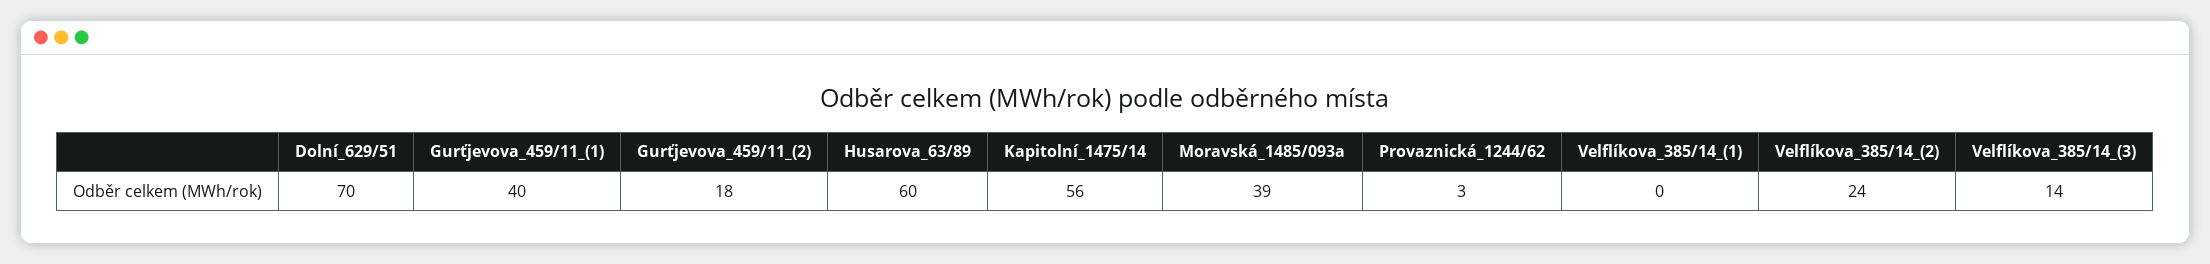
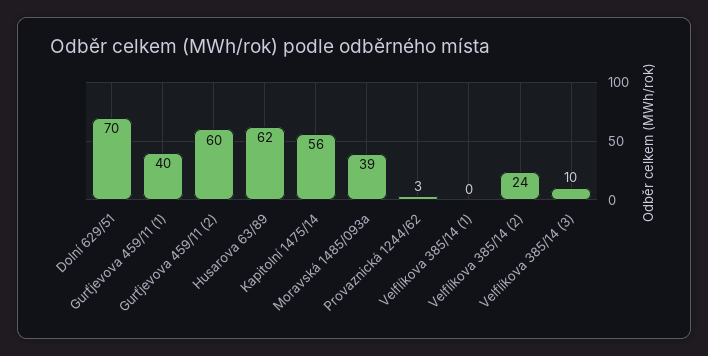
  {
    "Dolní_629/51": 70,
    "Gurťjevova_459/11_(1)": 40,
-   "Gurťjevova_459/11_(2)": 18,
+   "Gurťjevova_459/11_(2)": 60,
-   "Husarova_63/89": 60,
+   "Husarova_63/89": 62,
    "Kapitolní_1475/14": 56,
    "Moravská_1485/093a": 39,
    "Provaznická_1244/62": 3,
    "Velflíkova_385/14_(1)": 0,
    "Velflíkova_385/14_(2)": 24,
-   "Velflíkova_385/14_(3)": 14
+   "Velflíkova_385/14_(3)": 10
  }

